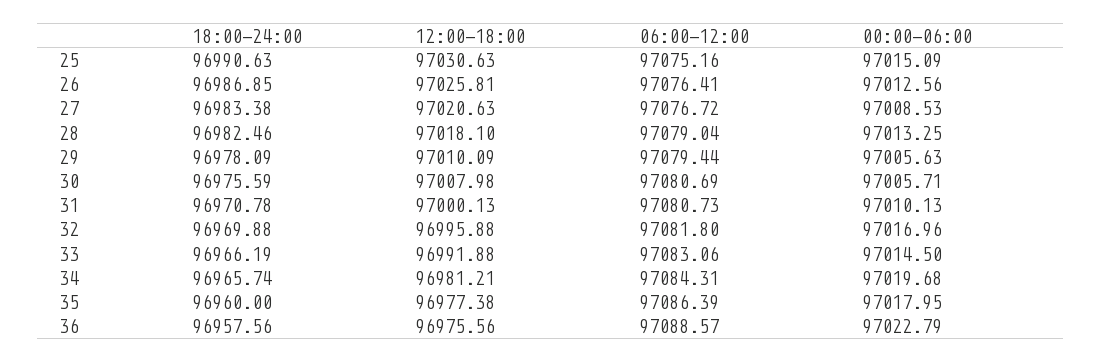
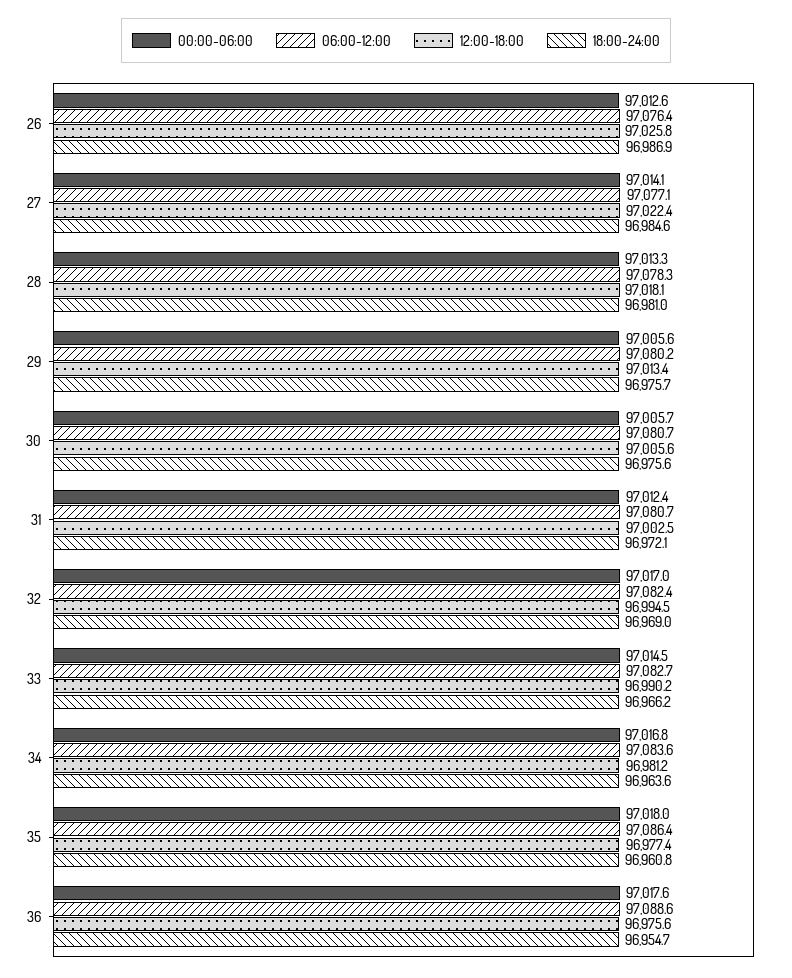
  {
    "18:00-24:00": {
-     "25": 96990.63,
      "26": 96986.85,
-     "27": 96983.38,
+     "27": 96984.6,
-     "28": 96982.46,
+     "28": 96981,
-     "29": 96978.09,
+     "29": 96975.7,
      "30": 96975.59,
-     "31": 96970.78,
+     "31": 96972.1,
-     "32": 96969.88,
+     "32": 96969,
      "33": 96966.19,
-     "34": 96965.74,
+     "34": 96963.6,
-     "35": 96960,
+     "35": 96960.8,
-     "36": 96957.56
+     "36": 96954.7
    },
    "12:00-18:00": {
-     "25": 97030.63,
      "26": 97025.81,
-     "27": 97020.63,
+     "27": 97022.4,
      "28": 97018.1,
-     "29": 97010.09,
+     "29": 97013.4,
-     "30": 97007.98,
+     "30": 97005.6,
-     "31": 97000.13,
+     "31": 97002.5,
-     "32": 96995.88,
+     "32": 96994.5,
-     "33": 96991.88,
+     "33": 96990.2,
      "34": 96981.21,
      "35": 96977.38,
      "36": 96975.56
    },
    "06:00-12:00": {
-     "25": 97075.16,
      "26": 97076.41,
-     "27": 97076.72,
+     "27": 97077.1,
-     "28": 97079.04,
+     "28": 97078.3,
-     "29": 97079.44,
+     "29": 97080.2,
      "30": 97080.69,
      "31": 97080.73,
-     "32": 97081.8,
+     "32": 97082.4,
-     "33": 97083.06,
+     "33": 97082.7,
-     "34": 97084.31,
+     "34": 97083.6,
      "35": 97086.39,
      "36": 97088.57
    },
    "00:00-06:00": {
-     "25": 97015.09,
      "26": 97012.56,
-     "27": 97008.53,
+     "27": 97014.1,
      "28": 97013.25,
      "29": 97005.63,
      "30": 97005.71,
-     "31": 97010.13,
+     "31": 97012.4,
      "32": 97016.96,
      "33": 97014.5,
-     "34": 97019.68,
+     "34": 97016.8,
      "35": 97017.95,
-     "36": 97022.79
+     "36": 97017.6
    }
  }

